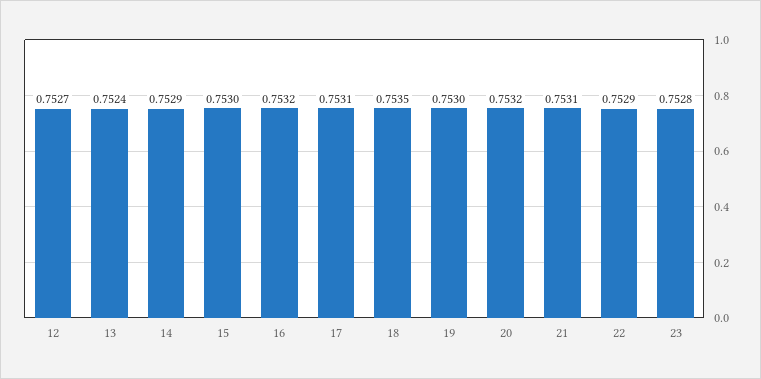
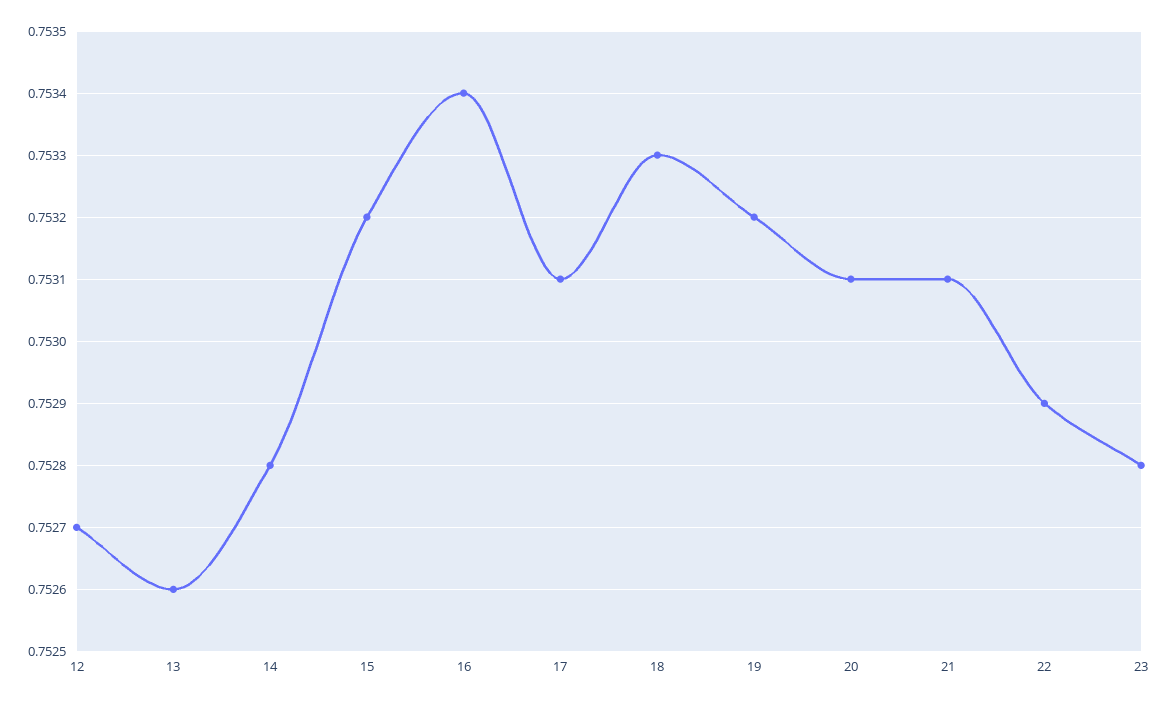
  {
    "12": 0.7527,
-   "13": 0.7524,
+   "13": 0.7526,
-   "14": 0.7529,
+   "14": 0.7528,
-   "15": 0.753,
+   "15": 0.7532,
-   "16": 0.7532,
+   "16": 0.7534,
    "17": 0.7531,
-   "18": 0.7535,
+   "18": 0.7533,
-   "19": 0.753,
+   "19": 0.7532,
-   "20": 0.7532,
+   "20": 0.7531,
    "21": 0.7531,
    "22": 0.7529,
    "23": 0.7528
  }

